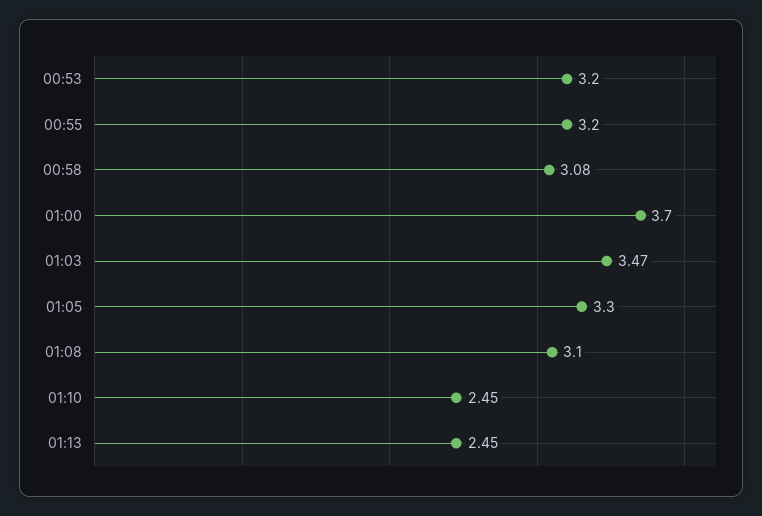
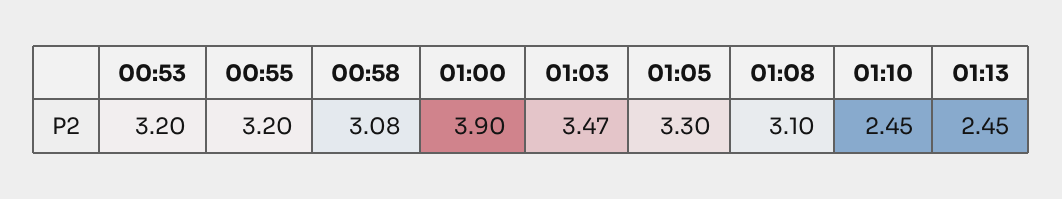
  {
    "00:53": 3.2,
    "00:55": 3.2,
    "00:58": 3.08,
-   "01:00": 3.7,
+   "01:00": 3.9,
    "01:03": 3.47,
    "01:05": 3.3,
    "01:08": 3.1,
    "01:10": 2.45,
    "01:13": 2.45
  }

